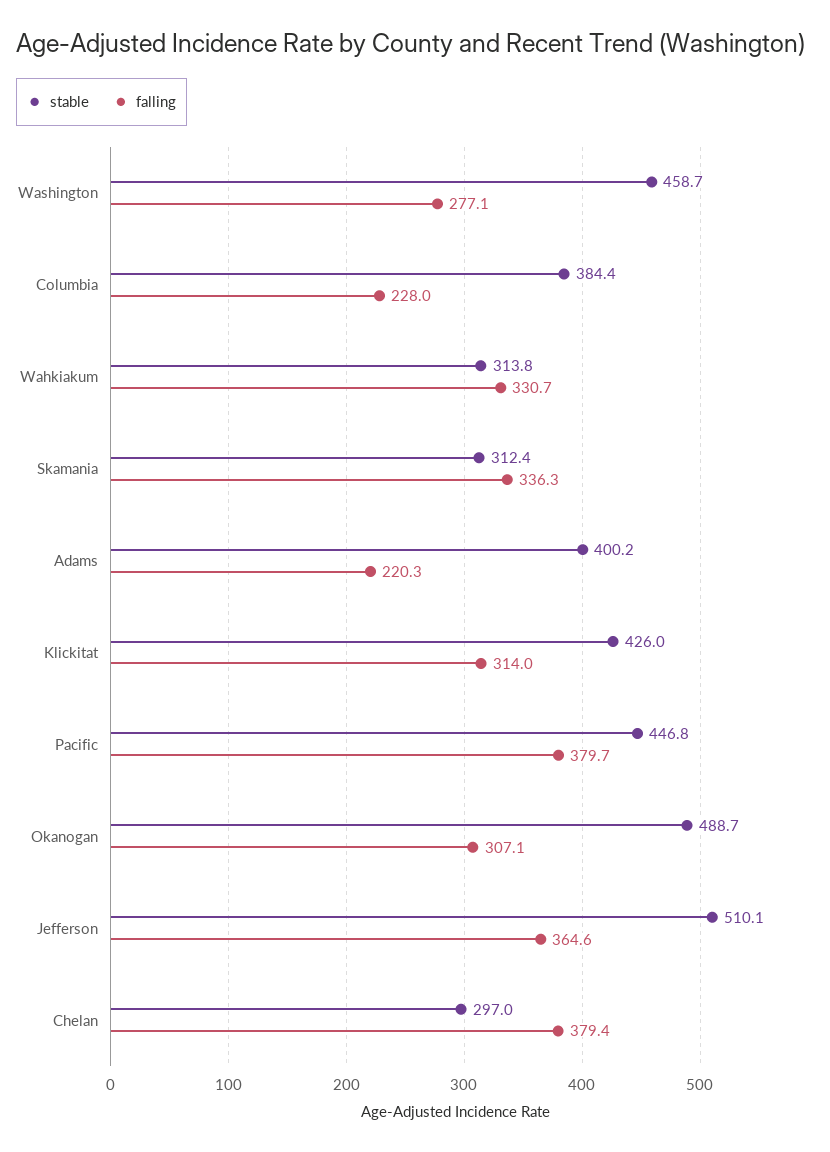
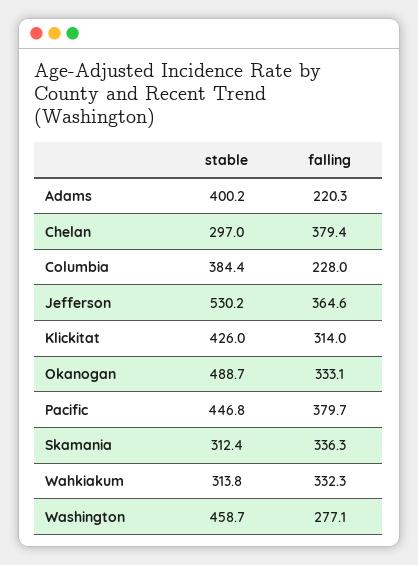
  {
    "stable": {
      "Washington": 458.7,
      "Columbia": 384.4,
      "Wahkiakum": 313.8,
      "Skamania": 312.4,
      "Adams": 400.2,
      "Klickitat": 426,
      "Pacific": 446.8,
      "Okanogan": 488.7,
-     "Jefferson": 510.1,
+     "Jefferson": 530.2,
      "Chelan": 297
    },
    "falling": {
      "Washington": 277.1,
      "Columbia": 228,
-     "Wahkiakum": 330.7,
+     "Wahkiakum": 332.3,
      "Skamania": 336.3,
      "Adams": 220.3,
      "Klickitat": 314,
      "Pacific": 379.7,
-     "Okanogan": 307.1,
+     "Okanogan": 333.1,
      "Jefferson": 364.6,
      "Chelan": 379.4
    }
  }

